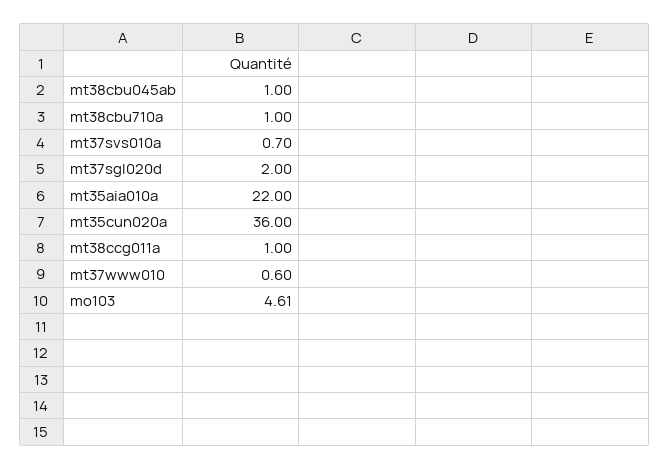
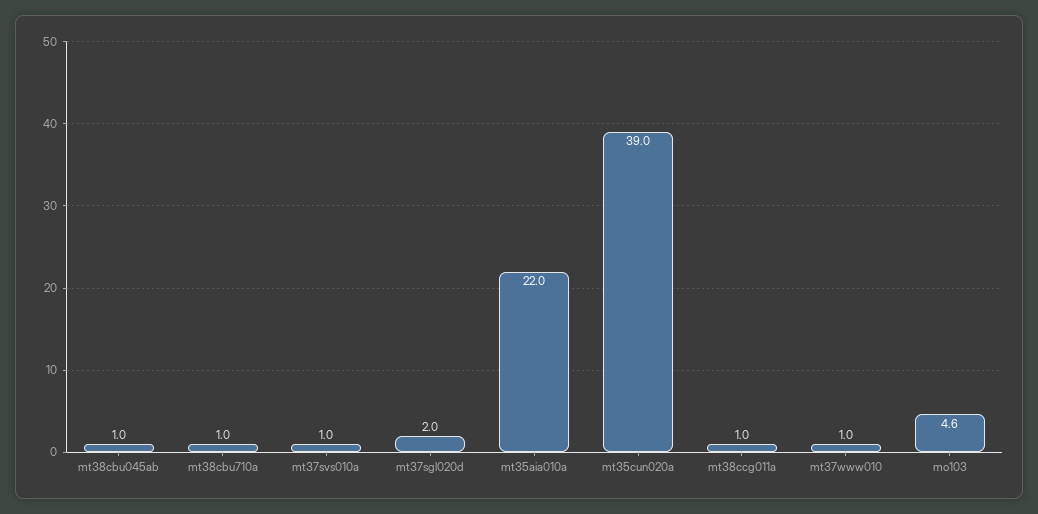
  {
    "mt38cbu045ab": 1,
    "mt38cbu710a": 1,
-   "mt37svs010a": 0.7,
+   "mt37svs010a": 1,
    "mt37sgl020d": 2,
    "mt35aia010a": 22,
-   "mt35cun020a": 36,
+   "mt35cun020a": 39,
    "mt38ccg011a": 1,
-   "mt37www010": 0.6,
+   "mt37www010": 1,
    "mo103": 4.61
  }

